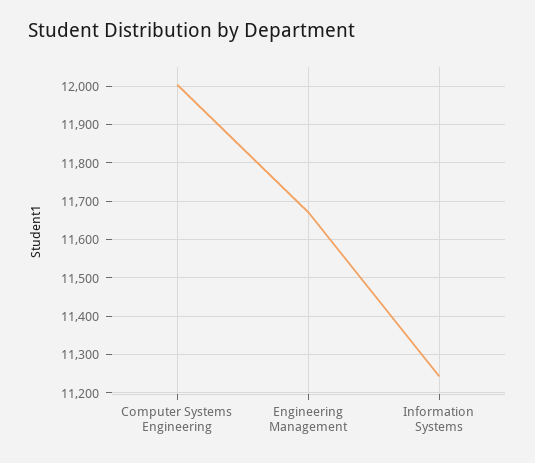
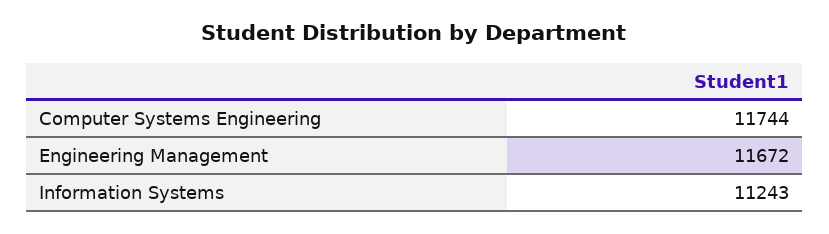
  {
-   "Computer Systems Engineering": 12000,
+   "Computer Systems Engineering": 11744,
    "Engineering Management": 11672,
    "Information Systems": 11243
  }

